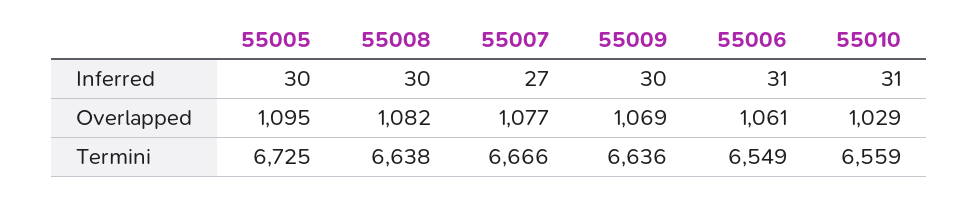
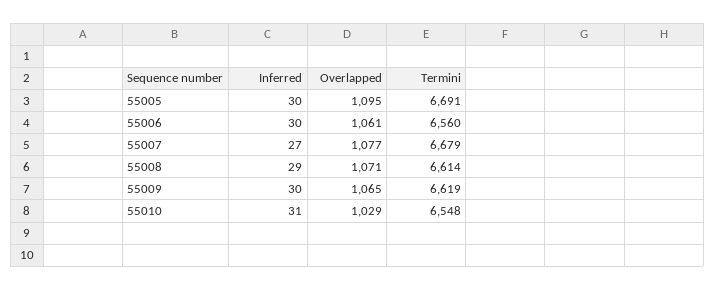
  {
    "55005": {
      "Inferred": 30,
      "Overlapped": 1095,
-     "Termini": 6725
+     "Termini": 6691
    },
    "55008": {
-     "Inferred": 30,
+     "Inferred": 29,
-     "Overlapped": 1082,
+     "Overlapped": 1071,
-     "Termini": 6638
+     "Termini": 6614
    },
    "55007": {
      "Inferred": 27,
      "Overlapped": 1077,
-     "Termini": 6666
+     "Termini": 6679
    },
    "55009": {
      "Inferred": 30,
-     "Overlapped": 1069,
+     "Overlapped": 1065,
-     "Termini": 6636
+     "Termini": 6619
    },
    "55006": {
-     "Inferred": 31,
+     "Inferred": 30,
      "Overlapped": 1061,
-     "Termini": 6549
+     "Termini": 6560
    },
    "55010": {
      "Inferred": 31,
      "Overlapped": 1029,
-     "Termini": 6559
+     "Termini": 6548
    }
  }

